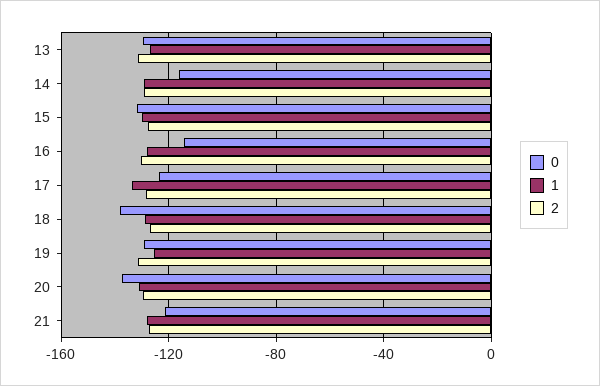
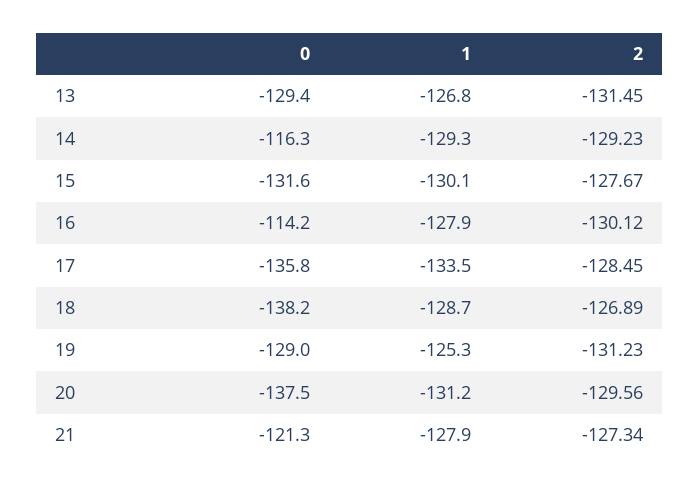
  {
    "0": {
      "13": -129.4,
      "14": -116.3,
      "15": -131.6,
      "16": -114.2,
-     "17": -125,
+     "17": -135.8,
      "18": -138.2,
      "19": -129,
      "20": -137.5,
      "21": -121.3
    },
    "1": {
      "13": -126.8,
      "14": -129.3,
      "15": -130.1,
      "16": -127.9,
      "17": -133.5,
      "18": -128.7,
      "19": -125.3,
      "20": -131.2,
      "21": -127.9
    },
    "2": {
      "13": -131.45,
      "14": -129.23,
      "15": -127.67,
      "16": -130.12,
      "17": -128.45,
      "18": -126.89,
      "19": -131.23,
      "20": -129.56,
      "21": -127.34
    }
  }

